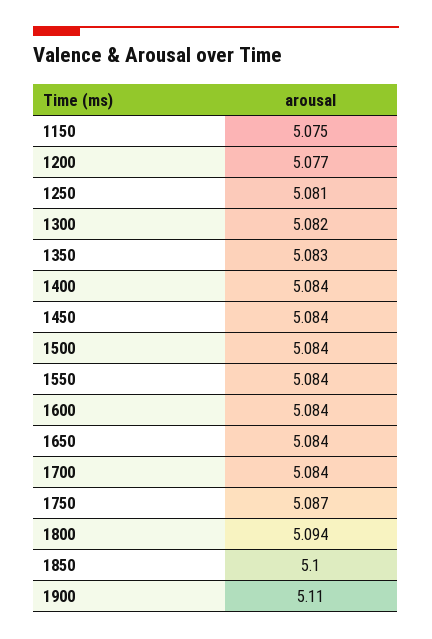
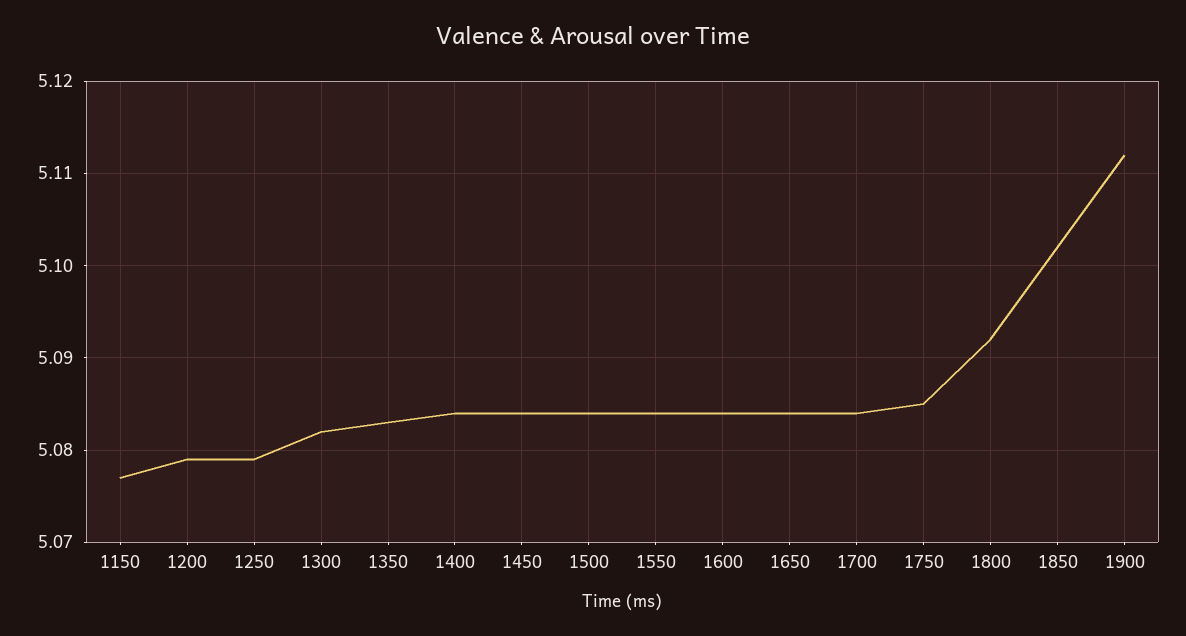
  {
-   "1150": 5.075,
+   "1150": 5.077,
-   "1200": 5.077,
+   "1200": 5.079,
-   "1250": 5.081,
+   "1250": 5.079,
    "1300": 5.082,
    "1350": 5.083,
    "1400": 5.084,
    "1450": 5.084,
    "1500": 5.084,
    "1550": 5.084,
    "1600": 5.084,
    "1650": 5.084,
    "1700": 5.084,
-   "1750": 5.087,
+   "1750": 5.085,
-   "1800": 5.094,
+   "1800": 5.092,
-   "1850": 5.1,
+   "1850": 5.102,
-   "1900": 5.11
+   "1900": 5.112
  }

